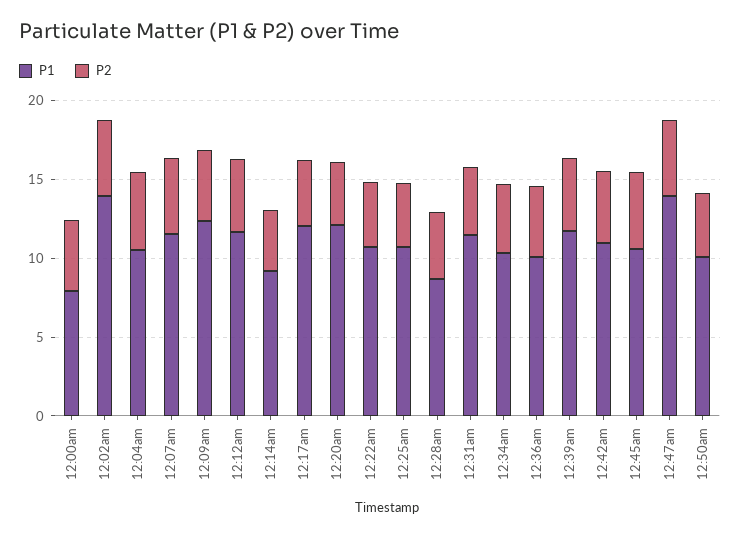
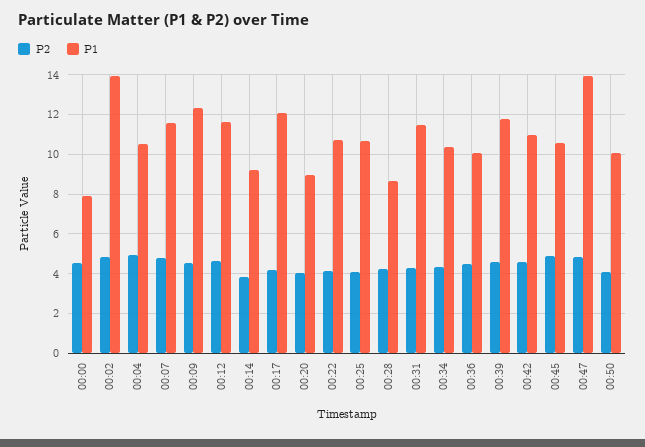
  {
    "P1": {
      "12:00am": 8,
      "12:02am": 14,
      "12:04am": 10.5,
      "12:07am": 11.5,
      "12:09am": 12.5,
      "12:12am": 11.5,
      "12:14am": 9,
      "12:17am": 12,
-     "12:20am": 12,
+     "12:20am": 9,
      "12:22am": 10.5,
      "12:25am": 10.5,
      "12:28am": 8.5,
      "12:31am": 11.5,
      "12:34am": 10.5,
      "12:36am": 10,
      "12:39am": 12,
      "12:42am": 11,
      "12:45am": 10.5,
      "12:47am": 14,
      "12:50am": 10
    },
    "P2": {
      "12:00am": 4.5,
      "12:02am": 5,
      "12:04am": 5,
      "12:07am": 5,
      "12:09am": 4.5,
      "12:12am": 4.5,
      "12:14am": 4,
      "12:17am": 4,
      "12:20am": 4,
      "12:22am": 4,
      "12:25am": 4,
      "12:28am": 4.5,
      "12:31am": 4.5,
      "12:34am": 4.5,
      "12:36am": 4.5,
      "12:39am": 4.5,
      "12:42am": 4.5,
      "12:45am": 5,
      "12:47am": 5,
      "12:50am": 4
    }
  }

